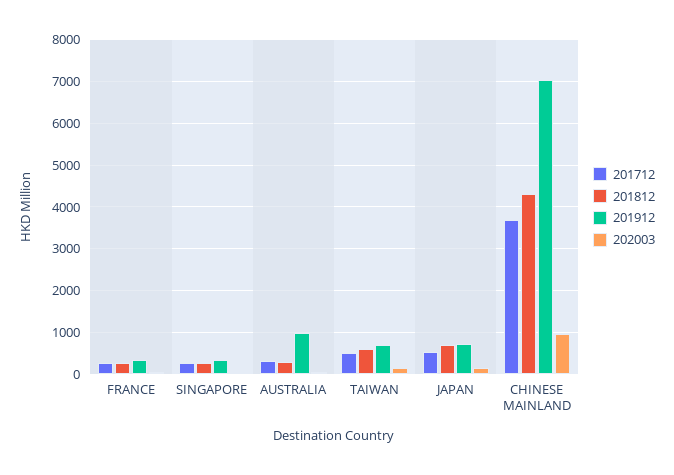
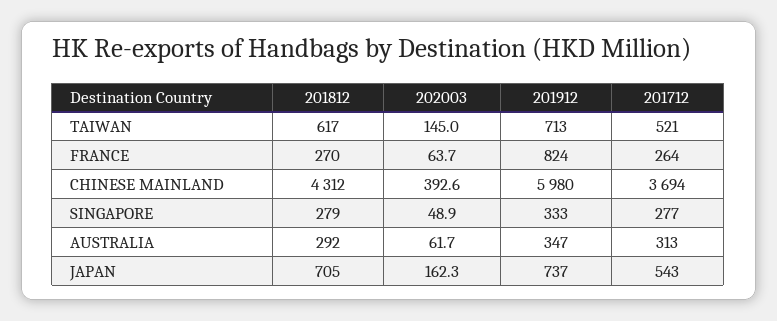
  {
    "201712": {
      "FRANCE": 264,
      "SINGAPORE": 277,
      "AUSTRALIA": 313,
      "TAIWAN": 521,
      "JAPAN": 543,
      "CHINESE MAINLAND": 3694
    },
    "201812": {
      "FRANCE": 270,
      "SINGAPORE": 279,
      "AUSTRALIA": 292,
      "TAIWAN": 617,
      "JAPAN": 705,
      "CHINESE MAINLAND": 4312
    },
    "201912": {
-     "FRANCE": 400,
+     "FRANCE": 824,
      "SINGAPORE": 333,
-     "AUSTRALIA": 1000,
+     "AUSTRALIA": 347,
      "TAIWAN": 713,
      "JAPAN": 737,
-     "CHINESE MAINLAND": 7000
+     "CHINESE MAINLAND": 5980
    },
    "202003": {
      "FRANCE": 63.7,
      "SINGAPORE": 48.9,
      "AUSTRALIA": 61.7,
      "TAIWAN": 145,
      "JAPAN": 162.3,
-     "CHINESE MAINLAND": 1000
+     "CHINESE MAINLAND": 392.6
    }
  }

